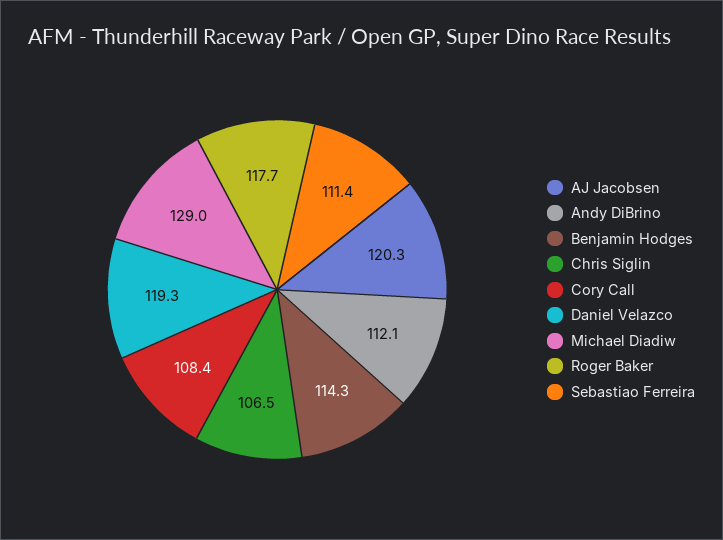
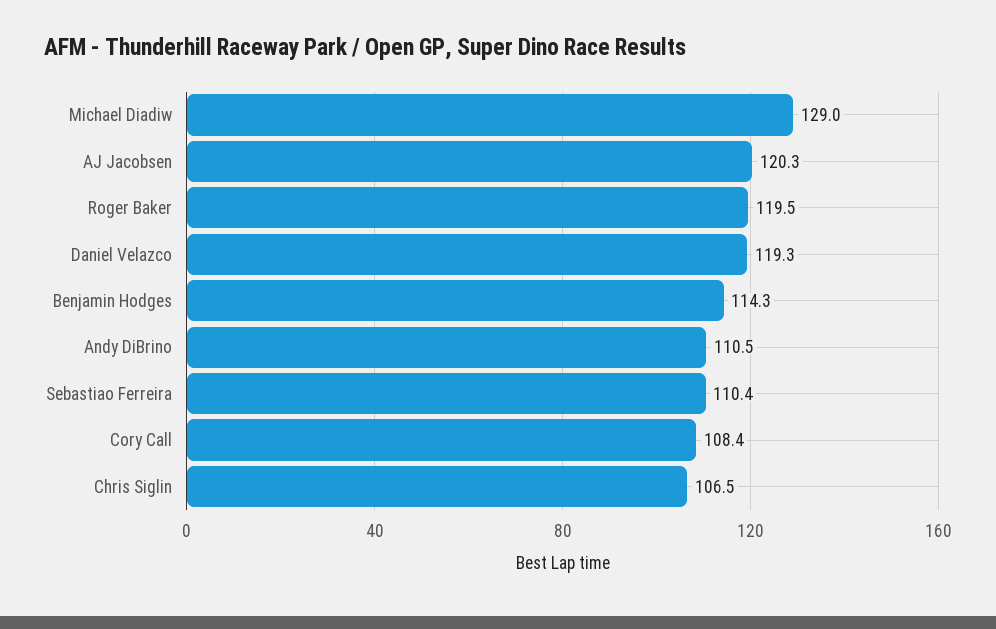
  {
    "AJ Jacobsen": 120.3,
-   "Andy DiBrino": 112.1,
+   "Andy DiBrino": 110.5,
    "Benjamin Hodges": 114.3,
    "Chris Siglin": 106.5,
    "Cory Call": 108.4,
    "Daniel Velazco": 119.3,
    "Michael Diadiw": 129,
-   "Roger Baker": 117.7,
+   "Roger Baker": 119.5,
-   "Sebastiao Ferreira": 111.4
+   "Sebastiao Ferreira": 110.4
  }

